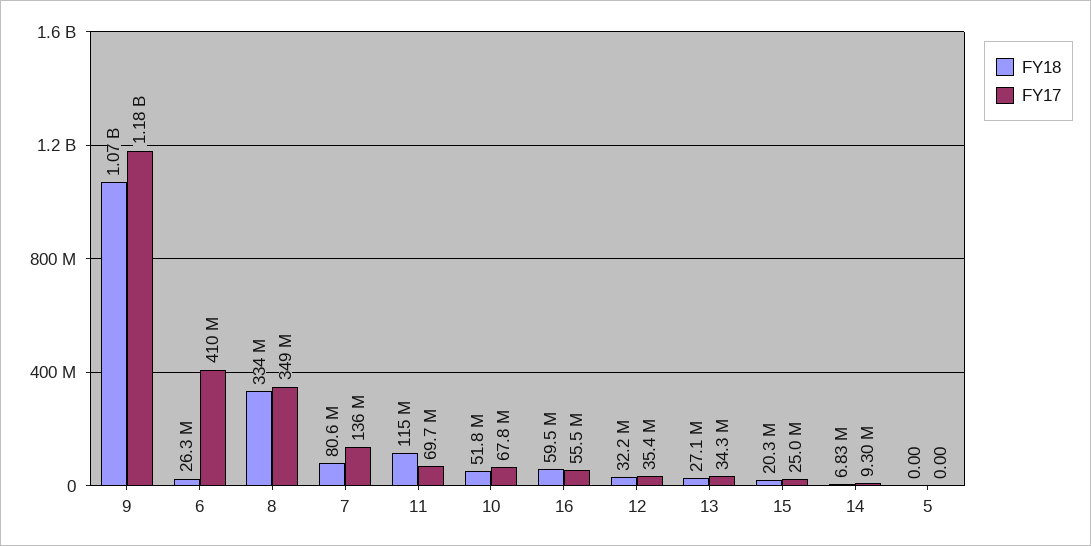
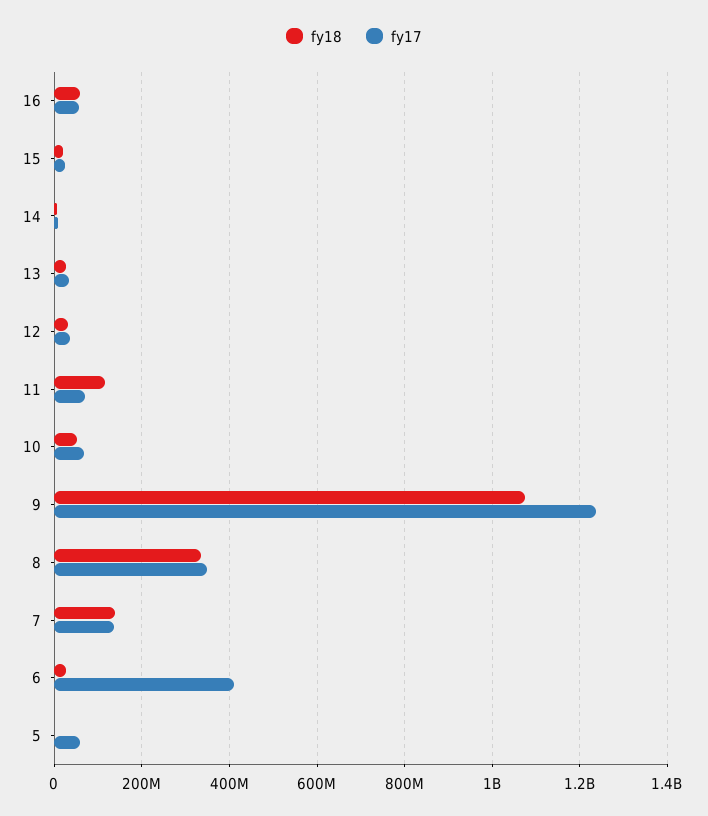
  {
    "FY18": {
      "9": 1070000000,
      "6": 26300000,
      "8": 334000000,
-     "7": 80600000,
+     "7": 140000000,
      "11": 115000000,
      "10": 51800000,
      "16": 59500000,
      "12": 32200000,
      "13": 27100000,
      "15": 20300000,
      "14": 6830000,
      "5": 0
    },
    "FY17": {
-     "9": 1180000000,
+     "9": 1240000000,
      "6": 410000000,
      "8": 349000000,
      "7": 136000000,
      "11": 69700000,
      "10": 67800000,
      "16": 55500000,
      "12": 35400000,
      "13": 34300000,
      "15": 25000000,
      "14": 9300000,
-     "5": 0
+     "5": 60000000
    }
  }

